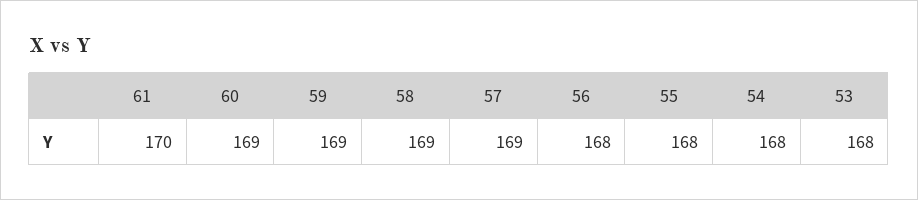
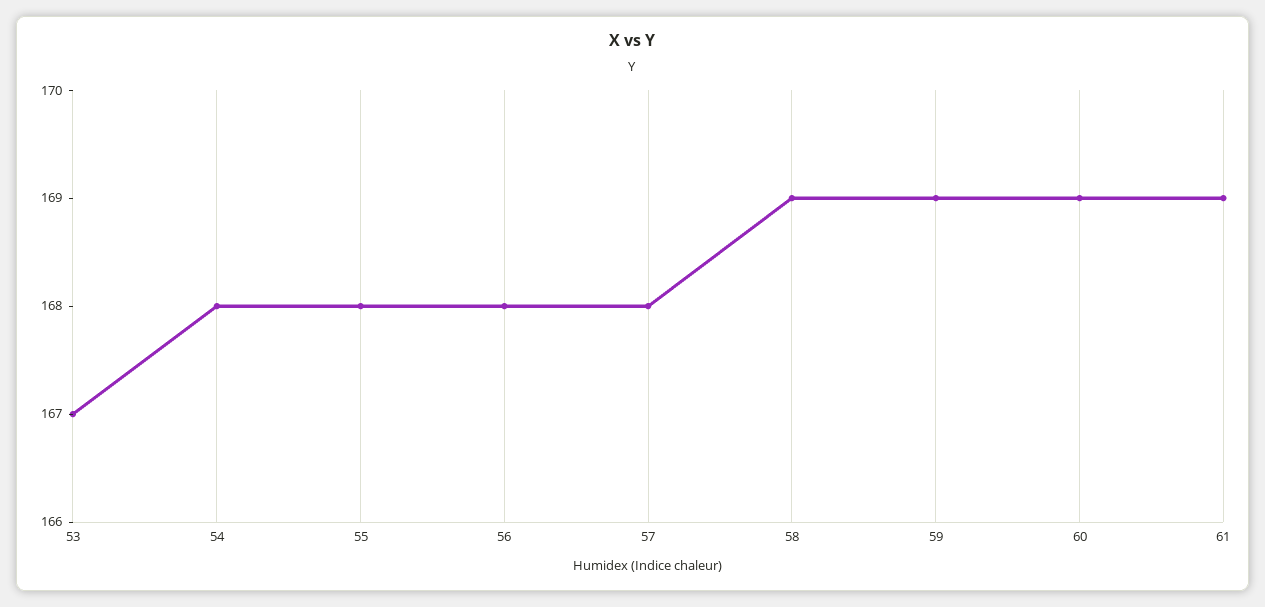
  {
-   "61": 170,
+   "61": 169,
    "60": 169,
    "59": 169,
    "58": 169,
-   "57": 169,
+   "57": 168,
    "56": 168,
    "55": 168,
    "54": 168,
-   "53": 168
+   "53": 167
  }

